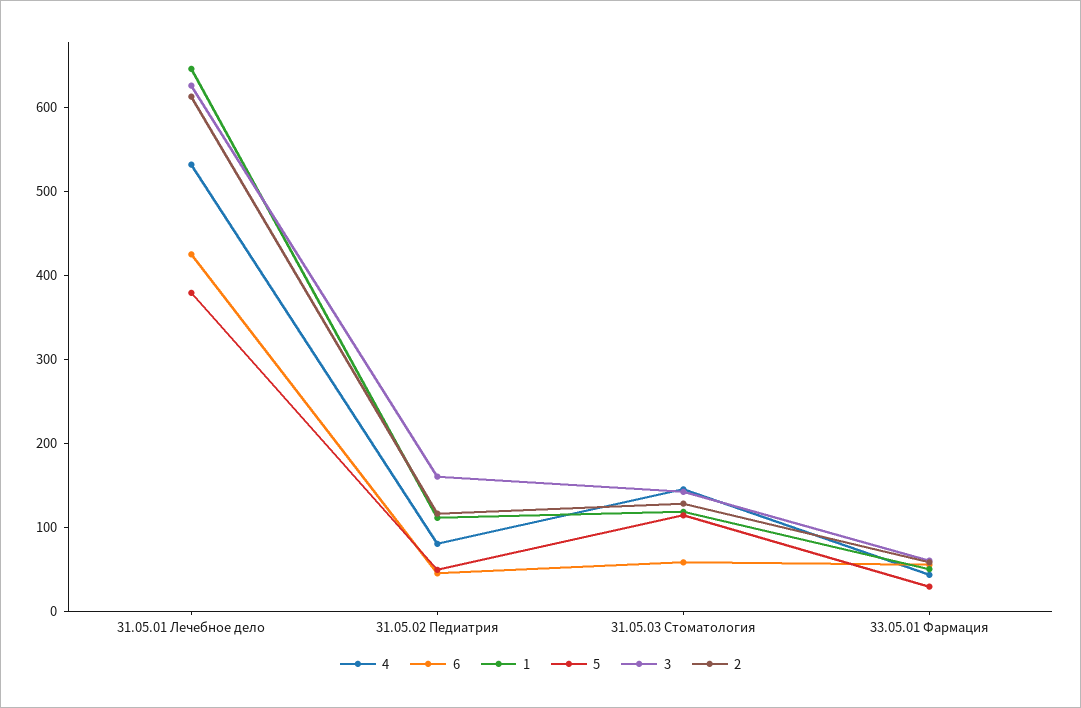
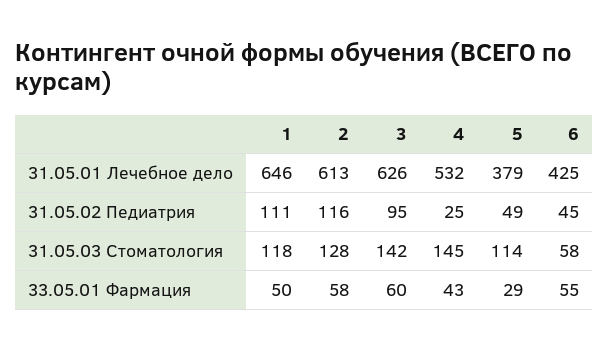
  {
    "4": {
      "31.05.01 Лечебное дело": 532,
-     "31.05.02 Педиатрия": 80,
+     "31.05.02 Педиатрия": 25,
      "31.05.03 Стоматология": 145,
      "33.05.01 Фармация": 43
    },
    "6": {
      "31.05.01 Лечебное дело": 425,
      "31.05.02 Педиатрия": 45,
      "31.05.03 Стоматология": 58,
      "33.05.01 Фармация": 55
    },
    "1": {
      "31.05.01 Лечебное дело": 646,
      "31.05.02 Педиатрия": 111,
      "31.05.03 Стоматология": 118,
      "33.05.01 Фармация": 50
    },
    "5": {
      "31.05.01 Лечебное дело": 379,
      "31.05.02 Педиатрия": 49,
      "31.05.03 Стоматология": 114,
      "33.05.01 Фармация": 29
    },
    "3": {
      "31.05.01 Лечебное дело": 626,
-     "31.05.02 Педиатрия": 160,
+     "31.05.02 Педиатрия": 95,
      "31.05.03 Стоматология": 142,
      "33.05.01 Фармация": 60
    },
    "2": {
      "31.05.01 Лечебное дело": 613,
      "31.05.02 Педиатрия": 116,
      "31.05.03 Стоматология": 128,
      "33.05.01 Фармация": 58
    }
  }

